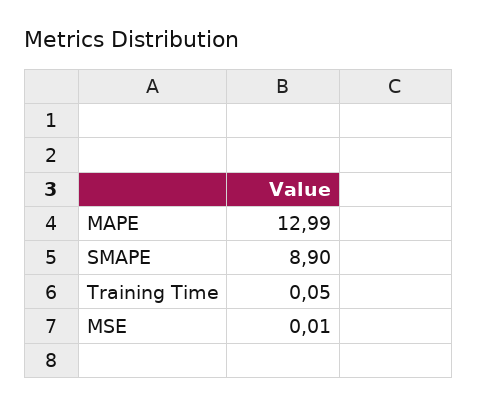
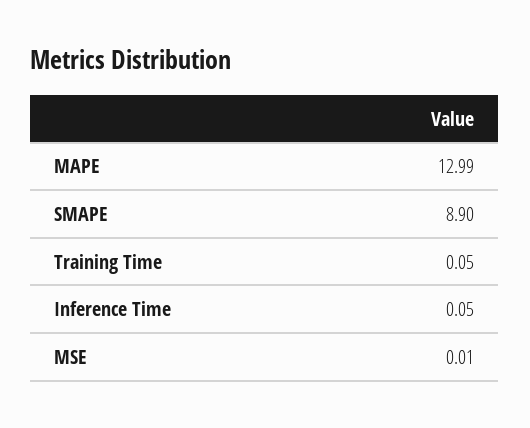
  {
    "MAPE": 12.99,
    "SMAPE": 8.9,
    "Training Time": 0.05,
-   "MSE": 0.01
+   "MSE": 0.01,
+   "Inference Time": 0.05
  }

